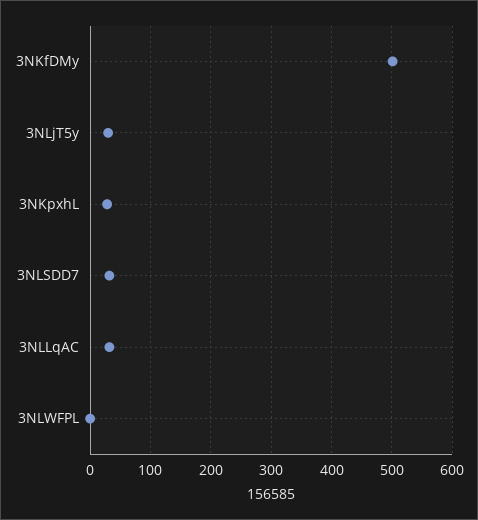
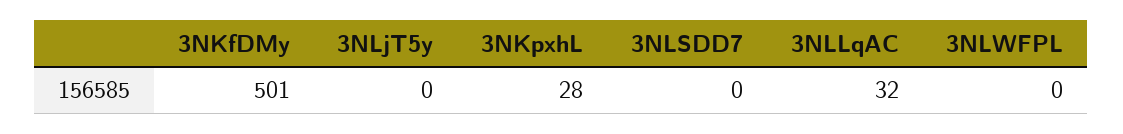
  {
    "3NKfDMy": 501,
-   "3NLjT5y": 30,
+   "3NLjT5y": 0,
    "3NKpxhL": 28,
-   "3NLSDD7": 30,
+   "3NLSDD7": 0,
    "3NLLqAC": 32,
    "3NLWFPL": 0
  }

